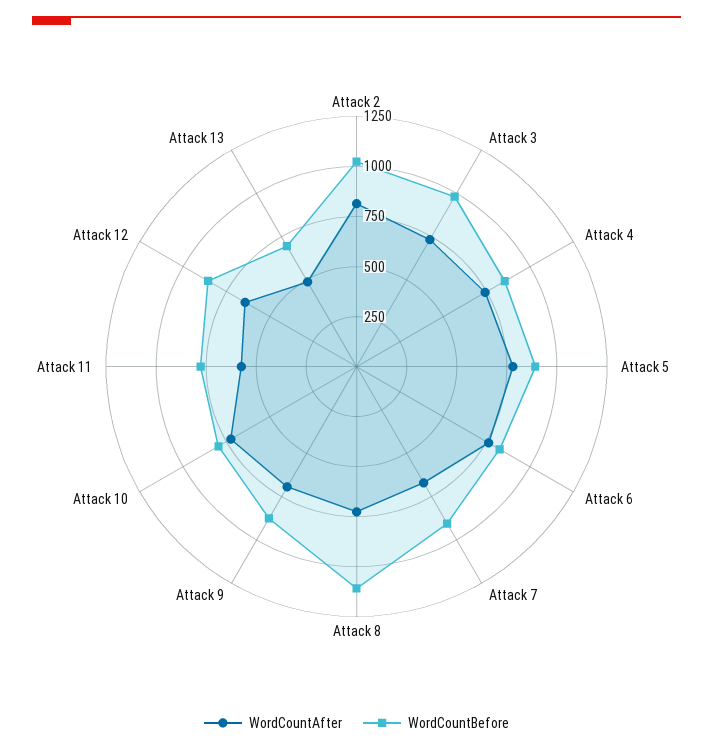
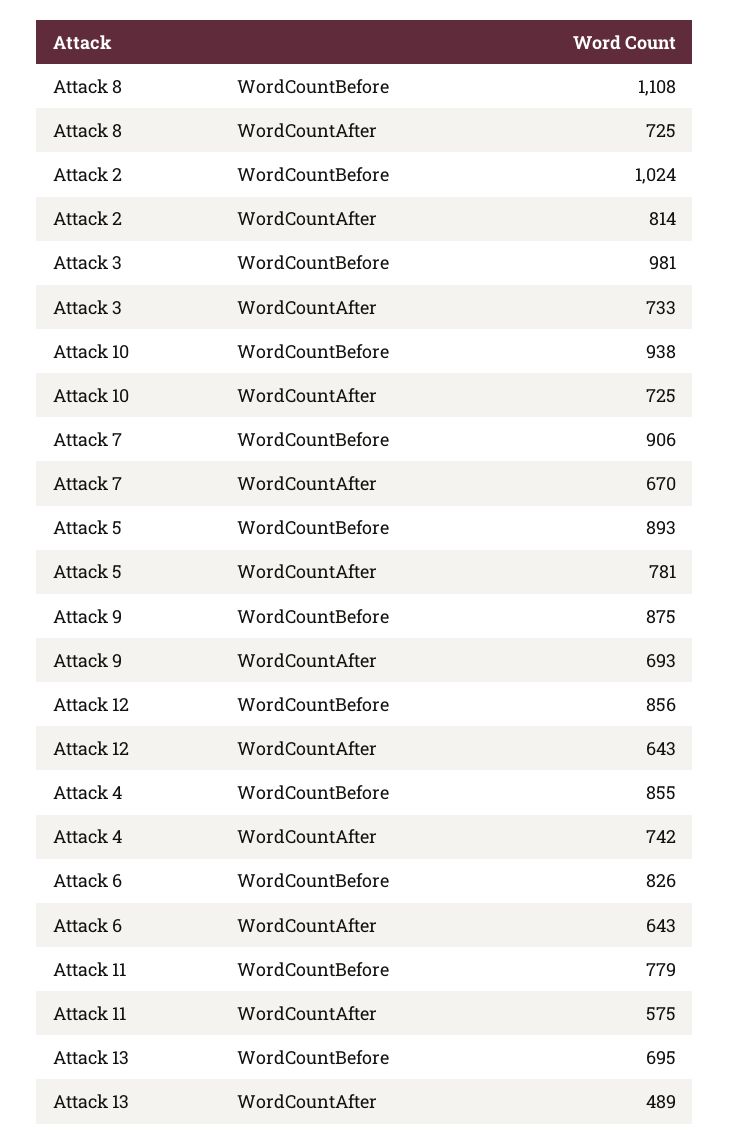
  {
    "WordCountAfter": {
      "Attack 2": 814,
      "Attack 3": 733,
      "Attack 4": 742,
      "Attack 5": 781,
-     "Attack 6": 750,
+     "Attack 6": 643,
      "Attack 7": 670,
      "Attack 8": 725,
      "Attack 9": 693,
      "Attack 10": 725,
      "Attack 11": 575,
      "Attack 12": 643,
      "Attack 13": 489
    },
    "WordCountBefore": {
      "Attack 2": 1024,
      "Attack 3": 981,
      "Attack 4": 855,
      "Attack 5": 893,
      "Attack 6": 826,
      "Attack 7": 906,
      "Attack 8": 1108,
      "Attack 9": 875,
-     "Attack 10": 800,
+     "Attack 10": 938,
      "Attack 11": 779,
      "Attack 12": 856,
      "Attack 13": 695
    }
  }

